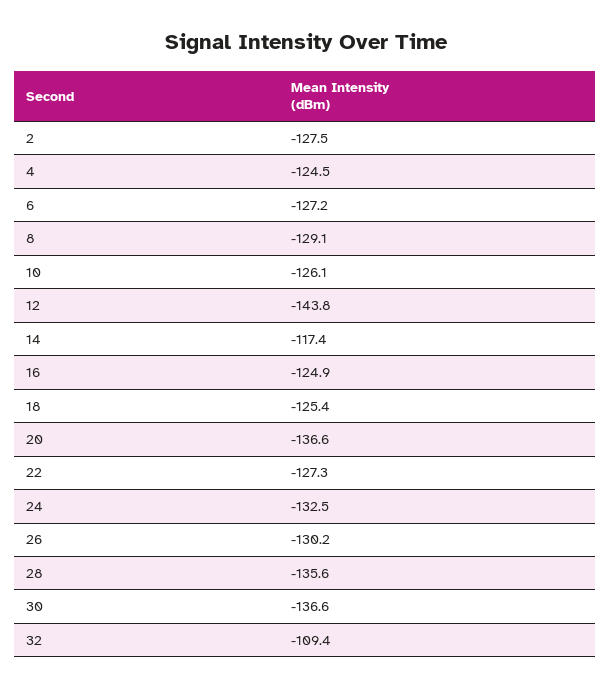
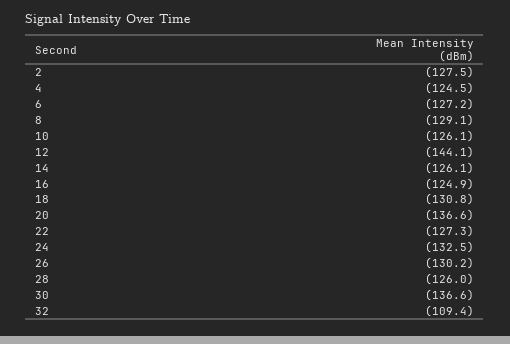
  {
    "2": -127.5,
    "4": -124.5,
    "6": -127.2,
    "8": -129.1,
    "10": -126.1,
-   "12": -143.8,
+   "12": -144.1,
-   "14": -117.4,
+   "14": -126.1,
    "16": -124.9,
-   "18": -125.4,
+   "18": -130.8,
    "20": -136.6,
    "22": -127.3,
    "24": -132.5,
    "26": -130.2,
-   "28": -135.6,
+   "28": -126,
    "30": -136.6,
    "32": -109.4
  }

